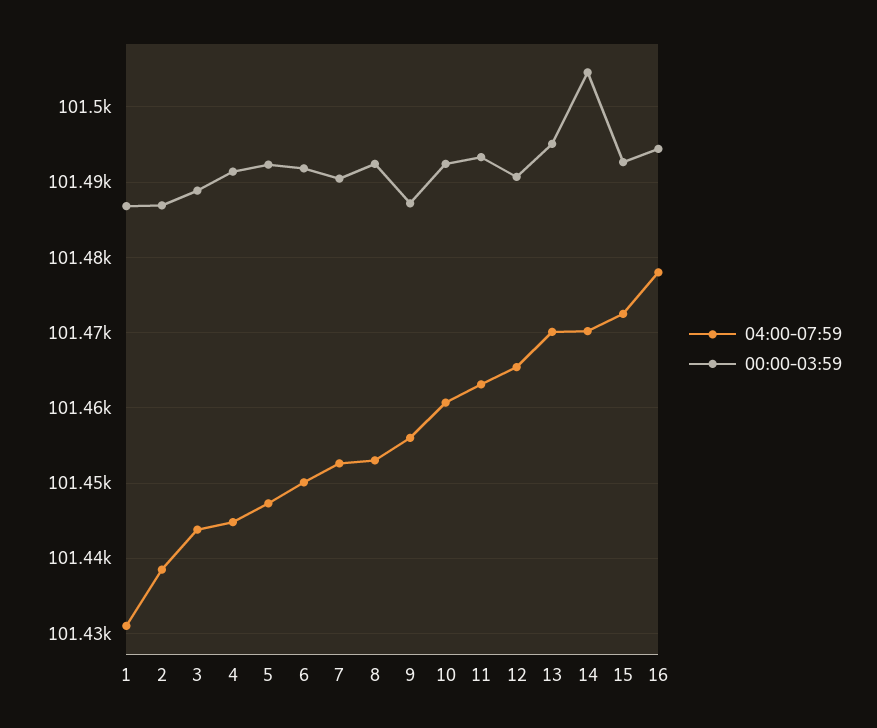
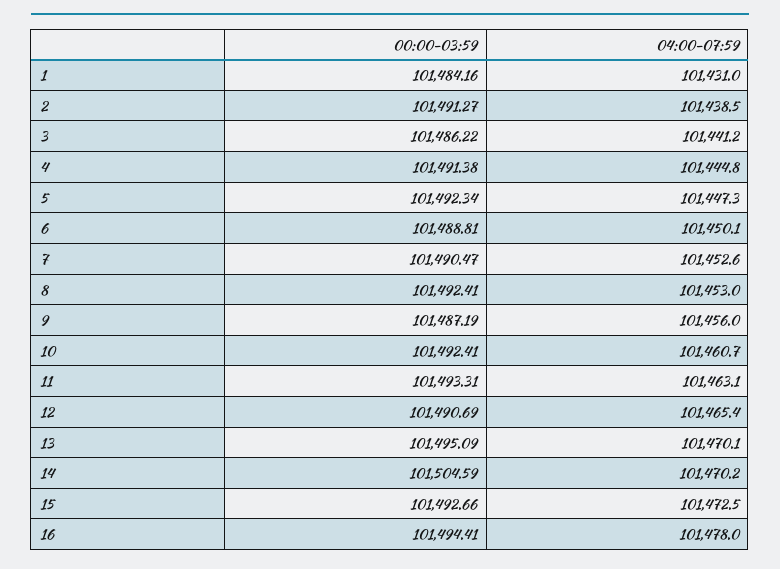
  {
    "04:00-07:59": {
      "1": 101431,
      "2": 101438.5,
-     "3": 101444,
+     "3": 101441.2,
      "4": 101444.8,
      "5": 101447.3,
      "6": 101450.1,
      "7": 101452.6,
      "8": 101453,
      "9": 101456,
      "10": 101460.7,
      "11": 101463.1,
      "12": 101465.4,
      "13": 101470.1,
      "14": 101470.2,
      "15": 101472.5,
      "16": 101478
    },
    "00:00-03:59": {
-     "1": 101487,
+     "1": 101484.16,
-     "2": 101487,
+     "2": 101491.27,
-     "3": 101489,
+     "3": 101486.22,
      "4": 101491.38,
      "5": 101492.34,
-     "6": 101492,
+     "6": 101488.81,
      "7": 101490.47,
      "8": 101492.41,
      "9": 101487.19,
      "10": 101492.41,
      "11": 101493.31,
      "12": 101490.69,
      "13": 101495.09,
      "14": 101504.59,
      "15": 101492.66,
      "16": 101494.41
    }
  }

